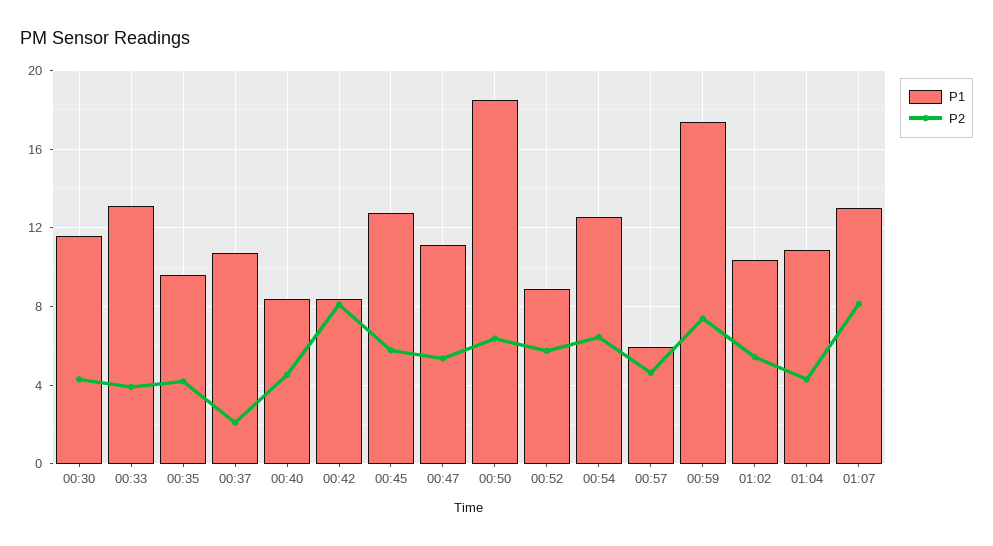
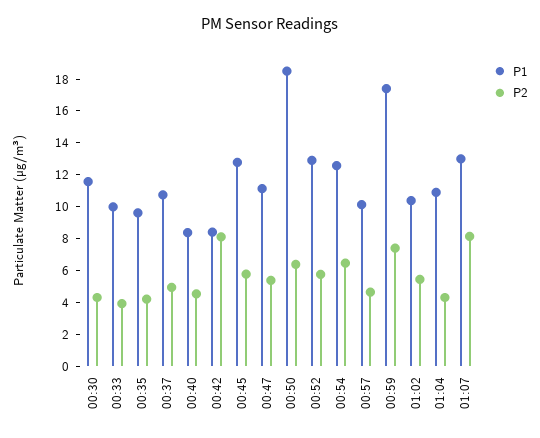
  {
    "P1": {
      "00:30": 11.5,
-     "00:33": 13,
+     "00:33": 10,
      "00:35": 9.5,
      "00:37": 10.5,
      "00:40": 8.5,
      "00:42": 8.5,
      "00:45": 13,
      "00:47": 11,
      "00:50": 18.5,
-     "00:52": 9,
+     "00:52": 13,
      "00:54": 12.5,
-     "00:57": 6,
+     "00:57": 10,
      "00:59": 17.5,
      "01:02": 10.5,
      "01:04": 11,
      "01:07": 13
    },
    "P2": {
      "00:30": 4.5,
      "00:33": 4,
      "00:35": 4,
-     "00:37": 2,
+     "00:37": 5,
      "00:40": 4.5,
      "00:42": 8,
      "00:45": 6,
      "00:47": 5.5,
      "00:50": 6.5,
      "00:52": 6,
      "00:54": 6.5,
      "00:57": 4.5,
      "00:59": 7.5,
      "01:02": 5.5,
      "01:04": 4.5,
      "01:07": 8
    }
  }

